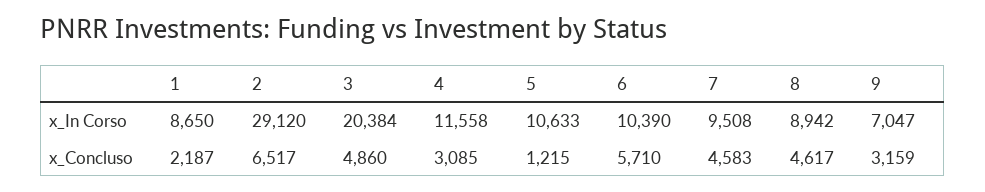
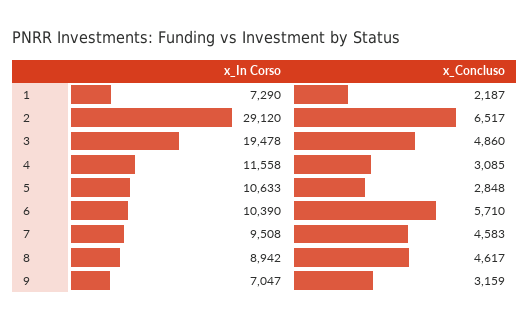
  {
    "1": {
-     "x_In Corso": 8650,
+     "x_In Corso": 7290,
      "x_Concluso": 2187
    },
    "2": {
      "x_In Corso": 29120,
      "x_Concluso": 6517
    },
    "3": {
-     "x_In Corso": 20384,
+     "x_In Corso": 19478,
      "x_Concluso": 4860
    },
    "4": {
      "x_In Corso": 11558,
      "x_Concluso": 3085
    },
    "5": {
      "x_In Corso": 10633,
-     "x_Concluso": 1215
+     "x_Concluso": 2848
    },
    "6": {
      "x_In Corso": 10390,
      "x_Concluso": 5710
    },
    "7": {
      "x_In Corso": 9508,
      "x_Concluso": 4583
    },
    "8": {
      "x_In Corso": 8942,
      "x_Concluso": 4617
    },
    "9": {
      "x_In Corso": 7047,
      "x_Concluso": 3159
    }
  }

